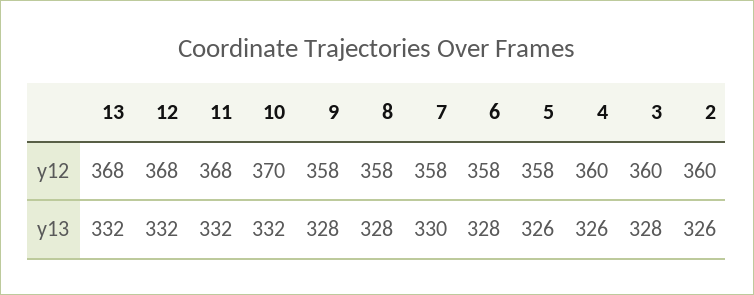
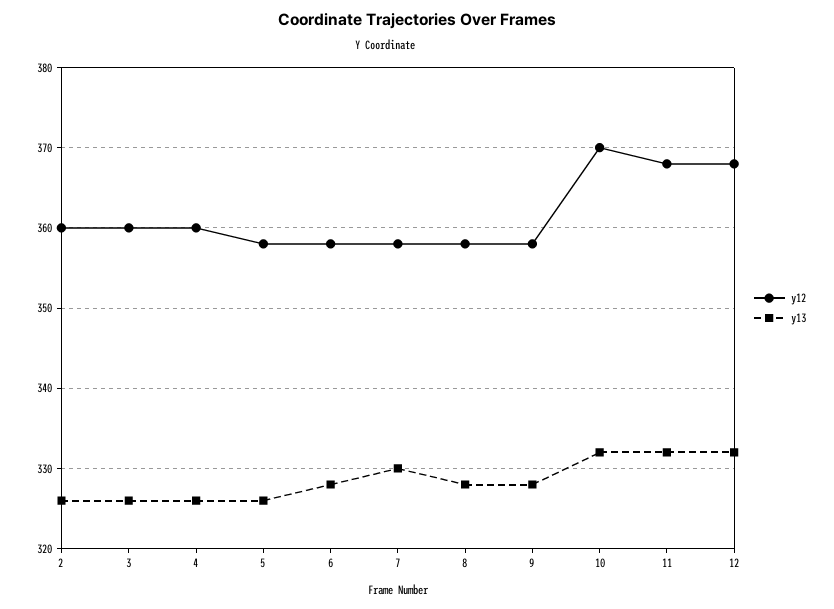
  {
    "y12": {
-     "13": 368,
      "12": 368,
      "11": 368,
      "10": 370,
      "9": 358,
      "8": 358,
      "7": 358,
      "6": 358,
      "5": 358,
      "4": 360,
      "3": 360,
      "2": 360
    },
    "y13": {
-     "13": 332,
      "12": 332,
      "11": 332,
      "10": 332,
      "9": 328,
      "8": 328,
      "7": 330,
      "6": 328,
      "5": 326,
      "4": 326,
-     "3": 328,
+     "3": 326,
      "2": 326
    }
  }

